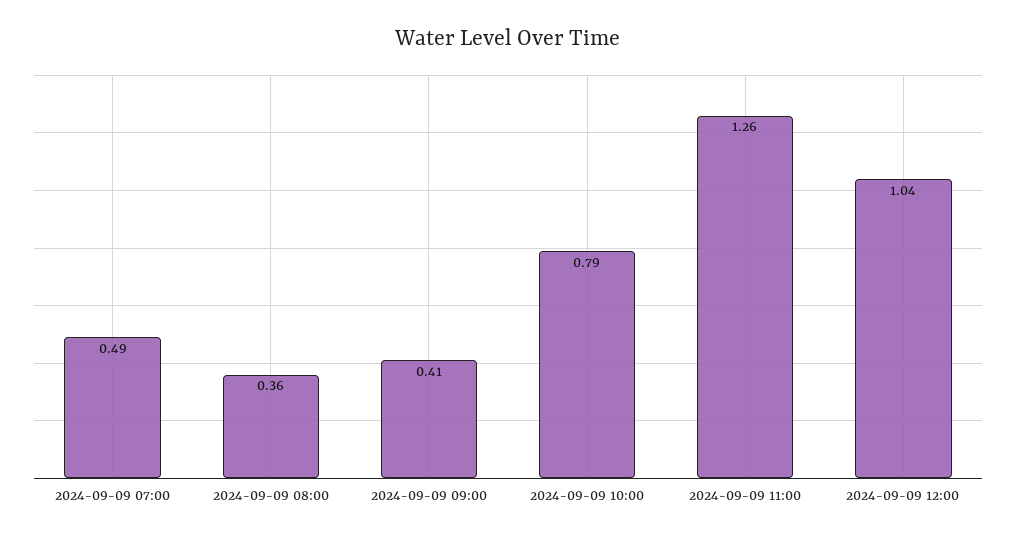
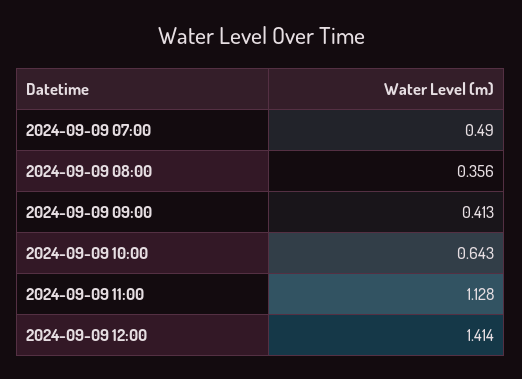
  {
    "2024-09-09 07:00": 0.49,
    "2024-09-09 08:00": 0.356,
    "2024-09-09 09:00": 0.413,
-   "2024-09-09 10:00": 0.79,
+   "2024-09-09 10:00": 0.643,
-   "2024-09-09 11:00": 1.26,
+   "2024-09-09 11:00": 1.128,
-   "2024-09-09 12:00": 1.04
+   "2024-09-09 12:00": 1.414
  }

